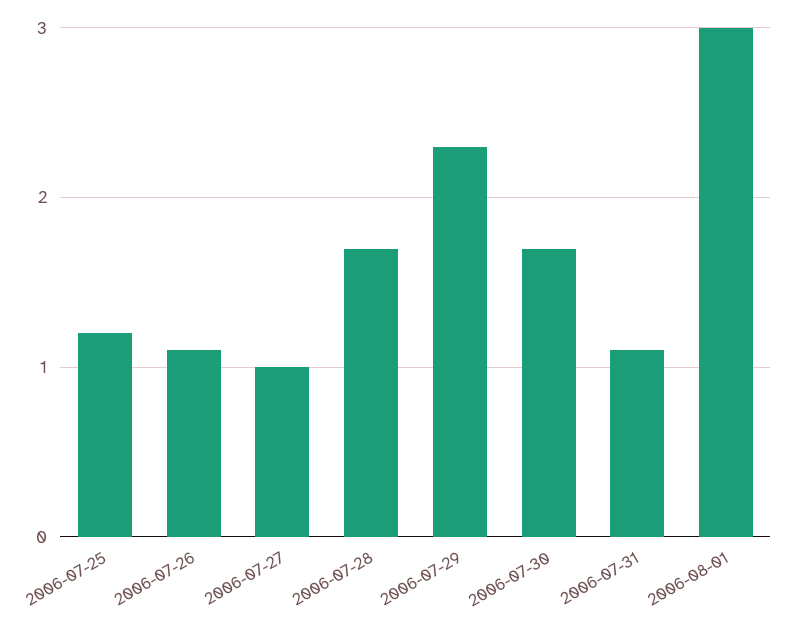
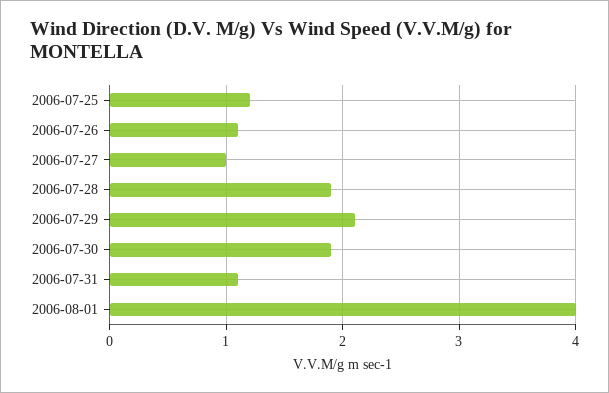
  {
    "2006-07-25": 1.2,
    "2006-07-26": 1.1,
    "2006-07-27": 1,
-   "2006-07-28": 1.7,
+   "2006-07-28": 1.9,
-   "2006-07-29": 2.3,
+   "2006-07-29": 2.1,
-   "2006-07-30": 1.7,
+   "2006-07-30": 1.9,
    "2006-07-31": 1.1,
-   "2006-08-01": 3
+   "2006-08-01": 4
  }

